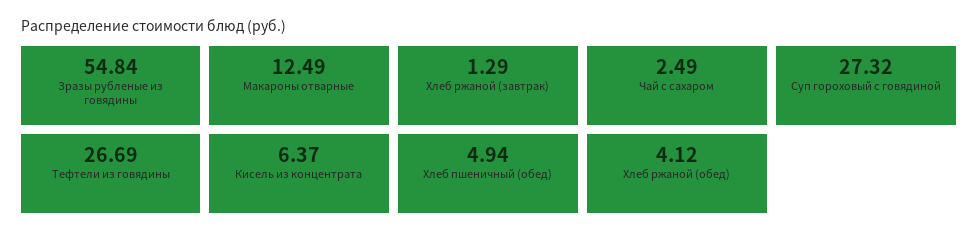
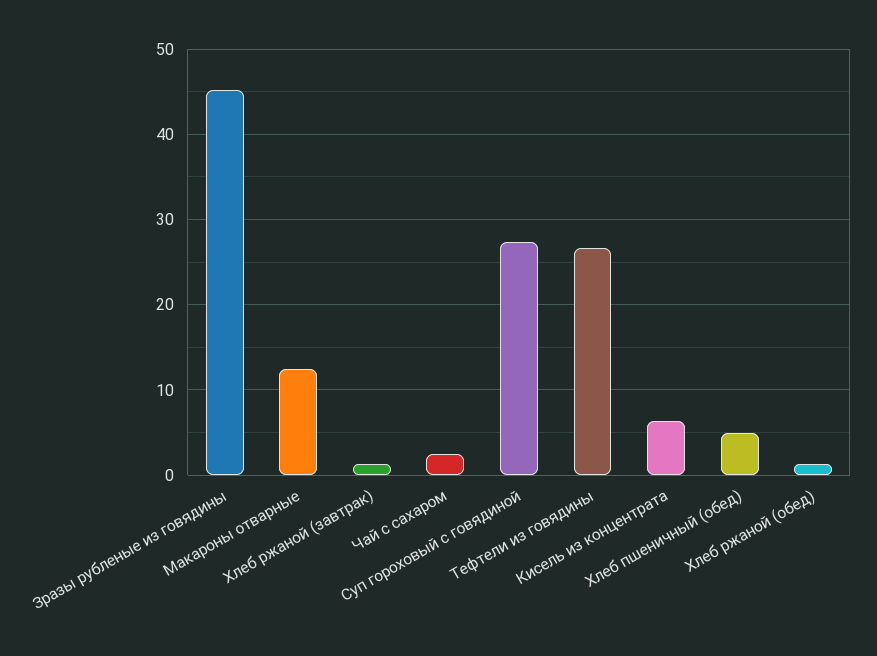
  {
-   "Зразы рубленые из говядины": 54.84,
+   "Зразы рубленые из говядины": 45,
    "Макароны отварные": 12.49,
    "Хлеб ржаной (завтрак)": 1.29,
    "Чай с сахаром": 2.49,
    "Суп гороховый с говядиной": 27.32,
    "Тефтели из говядины": 26.69,
    "Кисель из концентрата": 6.37,
    "Хлеб пшеничный (обед)": 4.94,
-   "Хлеб ржаной (обед)": 4.12
+   "Хлеб ржаной (обед)": 1
  }

